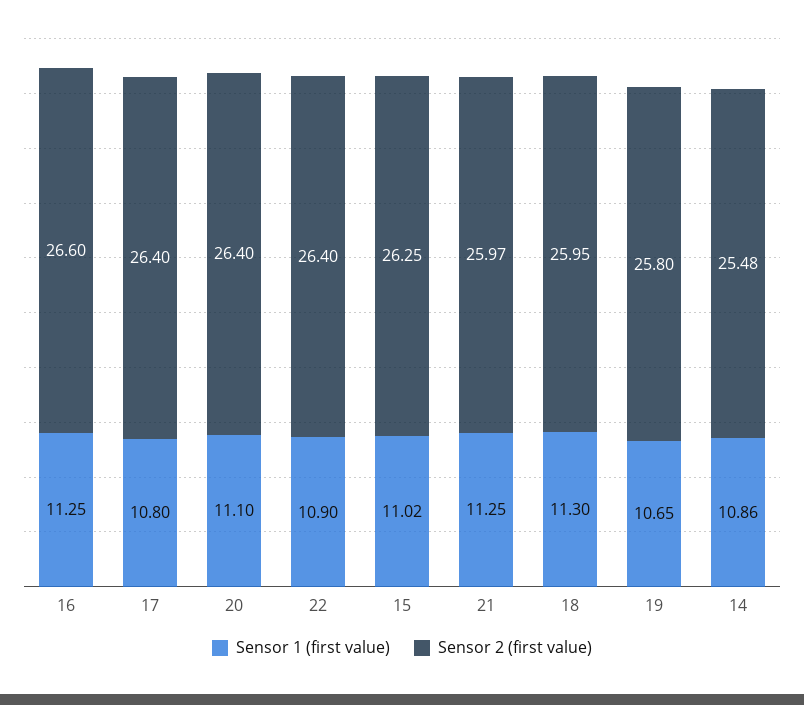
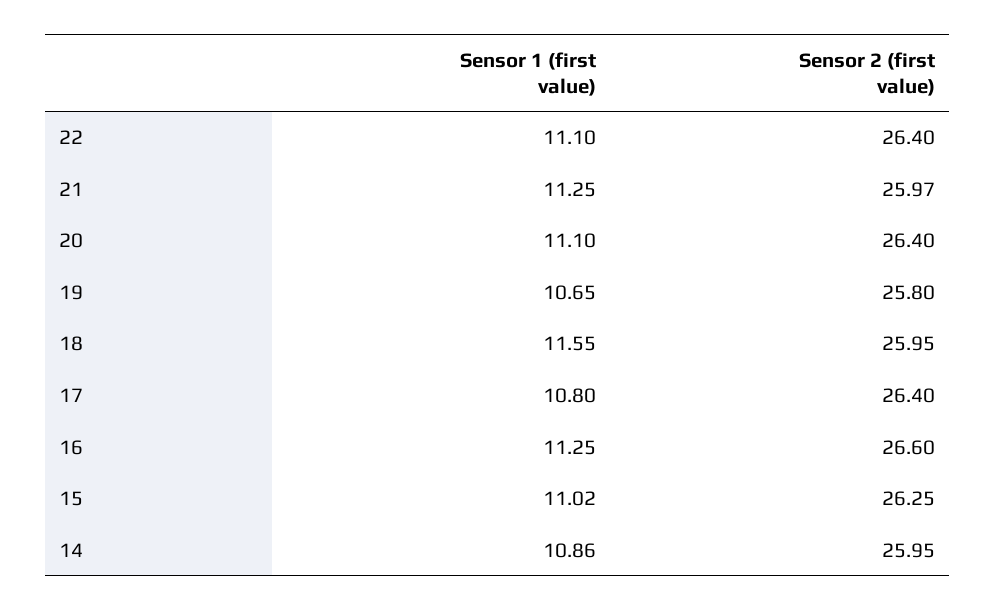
  {
    "Sensor 1 (first value)": {
      "16": 11.25,
      "17": 10.8,
      "20": 11.1,
-     "22": 10.9,
+     "22": 11.1,
      "15": 11.02,
      "21": 11.25,
-     "18": 11.3,
+     "18": 11.55,
      "19": 10.65,
      "14": 10.86
    },
    "Sensor 2 (first value)": {
      "16": 26.6,
      "17": 26.4,
      "20": 26.4,
      "22": 26.4,
      "15": 26.25,
      "21": 25.97,
      "18": 25.95,
      "19": 25.8,
-     "14": 25.48
+     "14": 25.95
    }
  }

